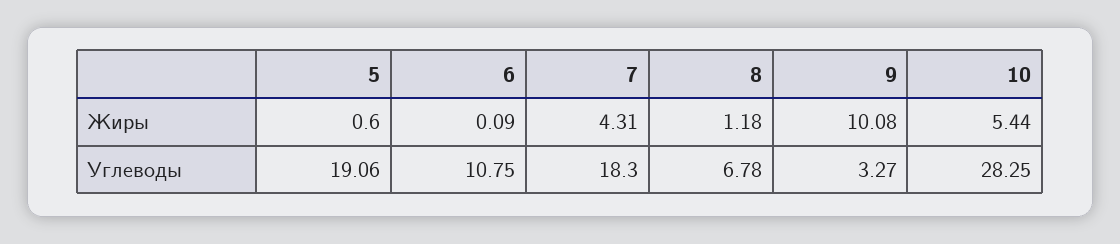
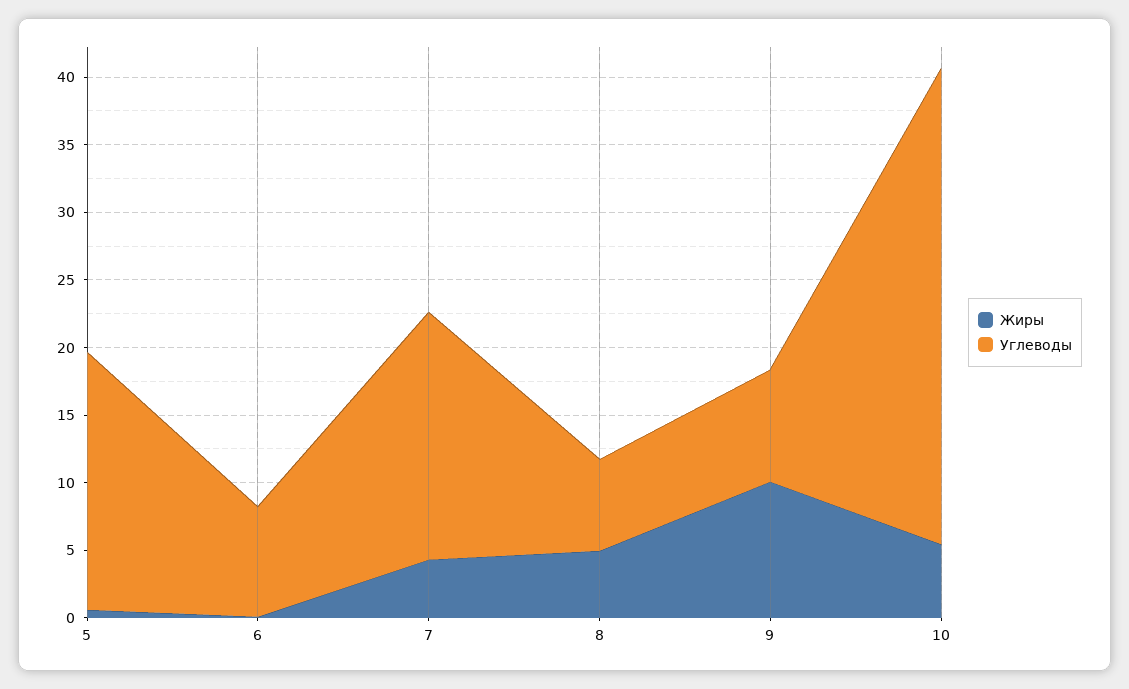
  {
    "Жиры": {
      "5": 0.6,
      "6": 0.09,
      "7": 4.31,
-     "8": 1.18,
+     "8": 5,
      "9": 10.08,
      "10": 5.44
    },
    "Углеводы": {
      "5": 19.06,
-     "6": 10.75,
+     "6": 8,
      "7": 18.3,
      "8": 6.78,
-     "9": 3.27,
+     "9": 8,
-     "10": 28.25
+     "10": 35
    }
  }

